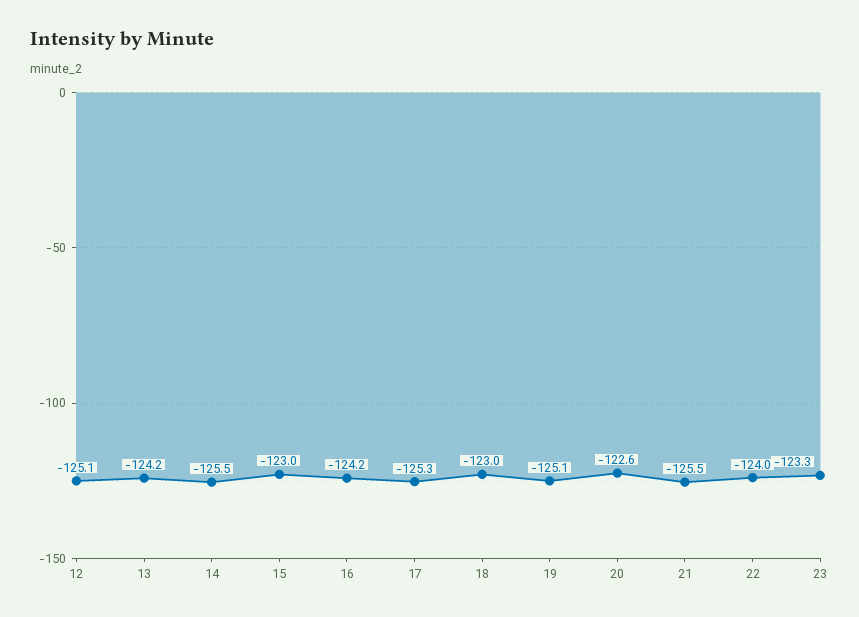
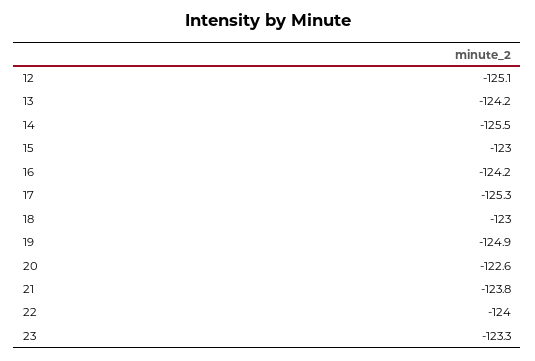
  {
    "12": -125.1,
    "13": -124.2,
    "14": -125.5,
    "15": -123,
    "16": -124.2,
    "17": -125.3,
    "18": -123,
-   "19": -125.1,
+   "19": -124.9,
    "20": -122.6,
-   "21": -125.5,
+   "21": -123.8,
    "22": -124,
    "23": -123.3
  }

